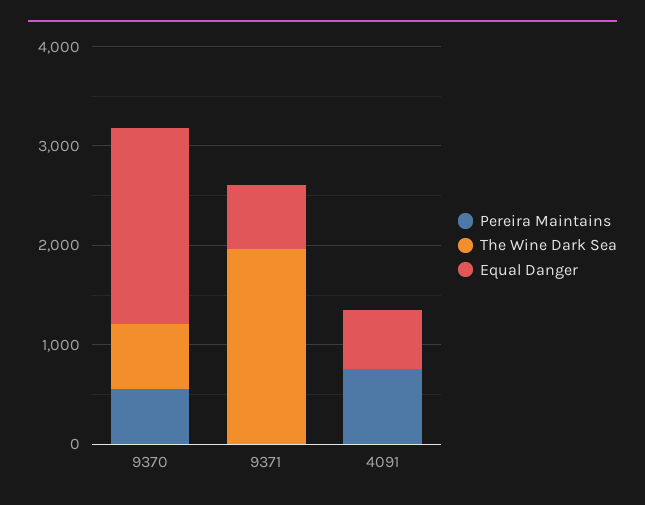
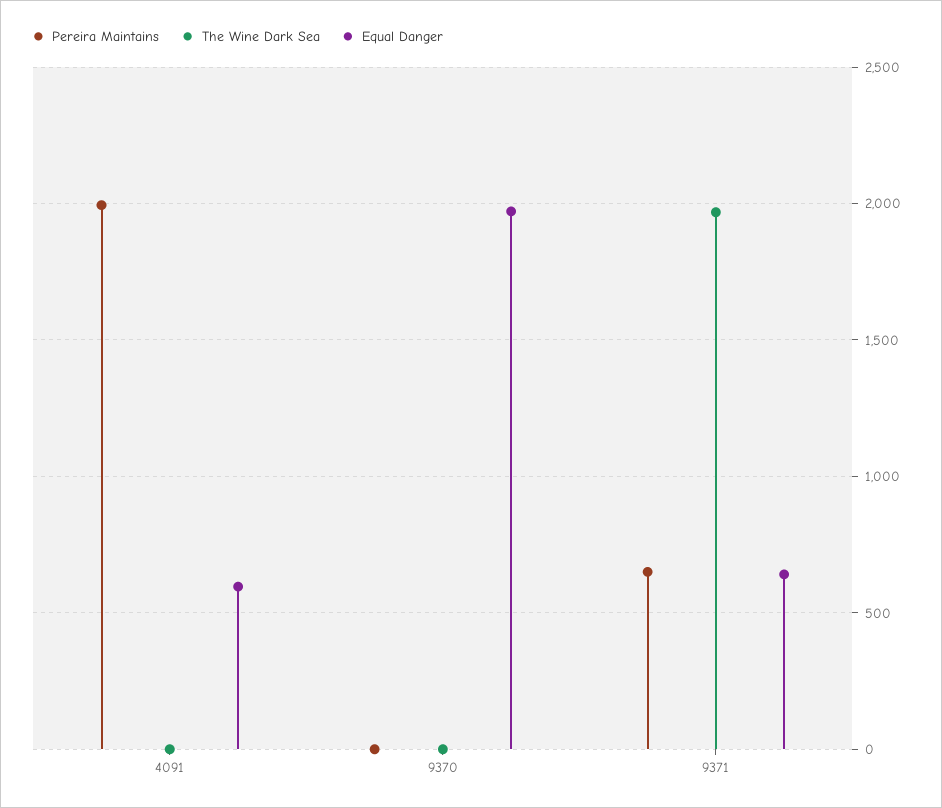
  {
    "Pereira Maintains": {
-     "9370": 600,
+     "9370": 0,
-     "9371": 0,
+     "9371": 650,
-     "4091": 800
+     "4091": 2000
    },
    "The Wine Dark Sea": {
-     "9370": 600,
+     "9370": 0,
      "9371": 1950,
      "4091": 0
    },
    "Equal Danger": {
      "9370": 1950,
      "9371": 650,
      "4091": 600
    }
  }

